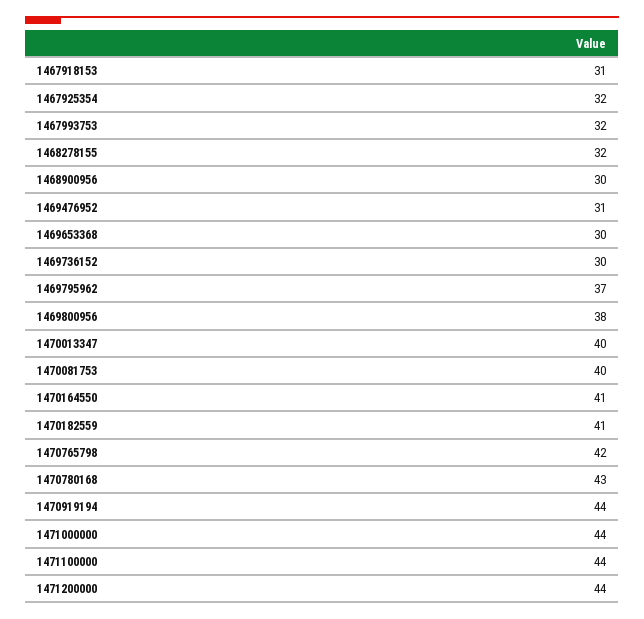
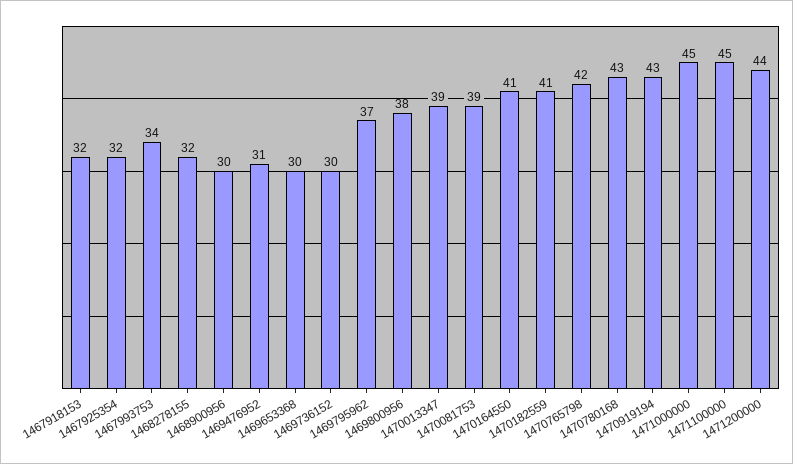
  {
-   "1467918153": 31,
+   "1467918153": 32,
    "1467925354": 32,
-   "1467993753": 32,
+   "1467993753": 34,
    "1468278155": 32,
    "1468900956": 30,
    "1469476952": 31,
    "1469653368": 30,
    "1469736152": 30,
    "1469795962": 37,
    "1469800956": 38,
-   "1470013347": 40,
+   "1470013347": 39,
-   "1470081753": 40,
+   "1470081753": 39,
    "1470164550": 41,
    "1470182559": 41,
    "1470765798": 42,
    "1470780168": 43,
-   "1470919194": 44,
+   "1470919194": 43,
-   "1471000000": 44,
+   "1471000000": 45,
-   "1471100000": 44,
+   "1471100000": 45,
    "1471200000": 44
  }

